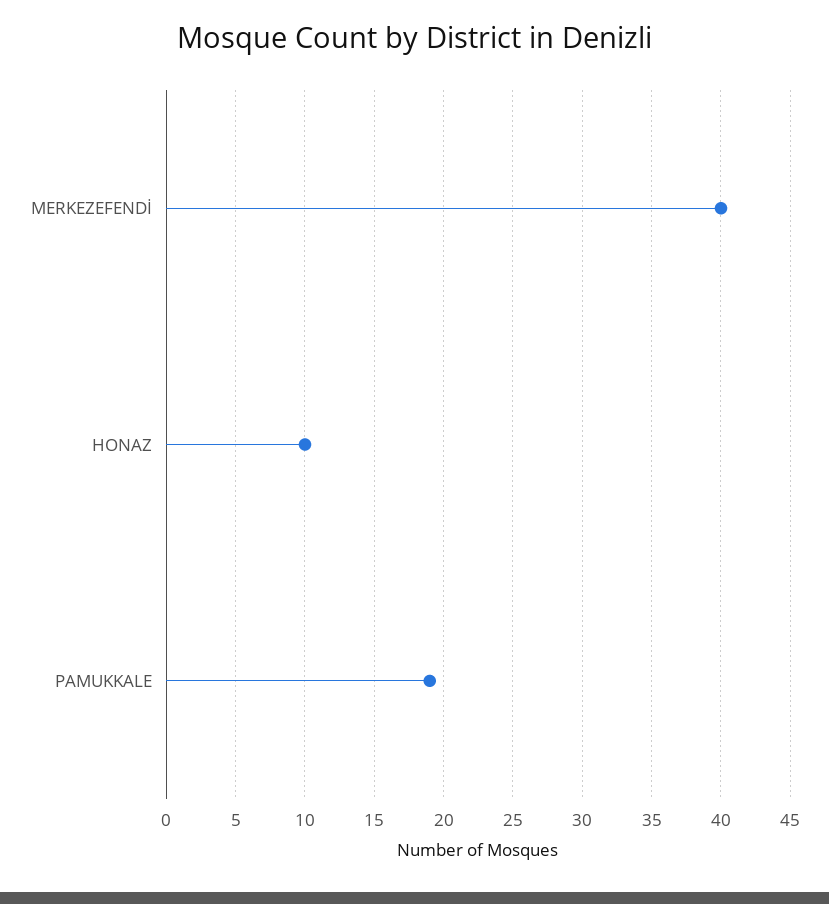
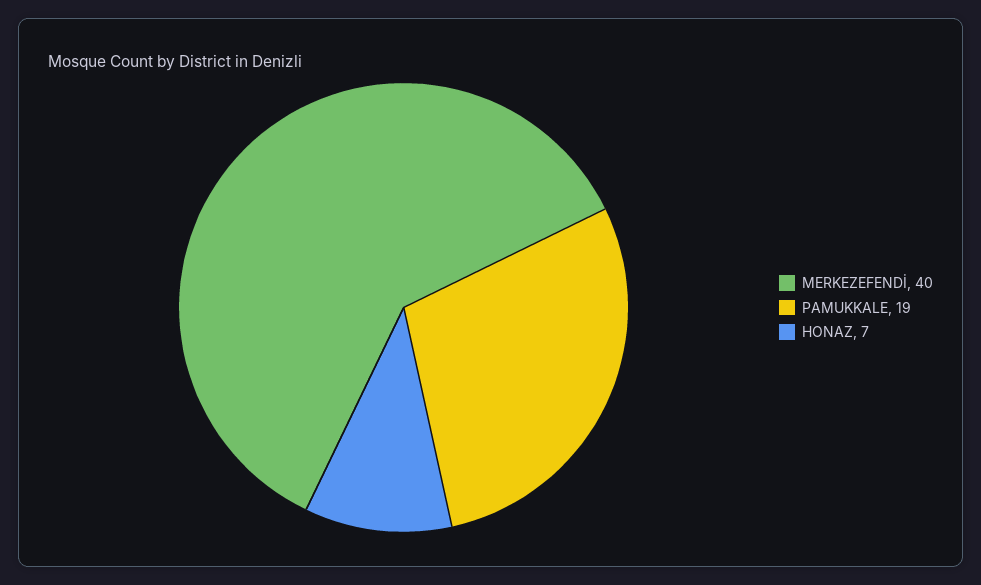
  {
    "MERKEZEFENDİ": 40,
-   "HONAZ": 10,
+   "HONAZ": 7,
    "PAMUKKALE": 19
  }

